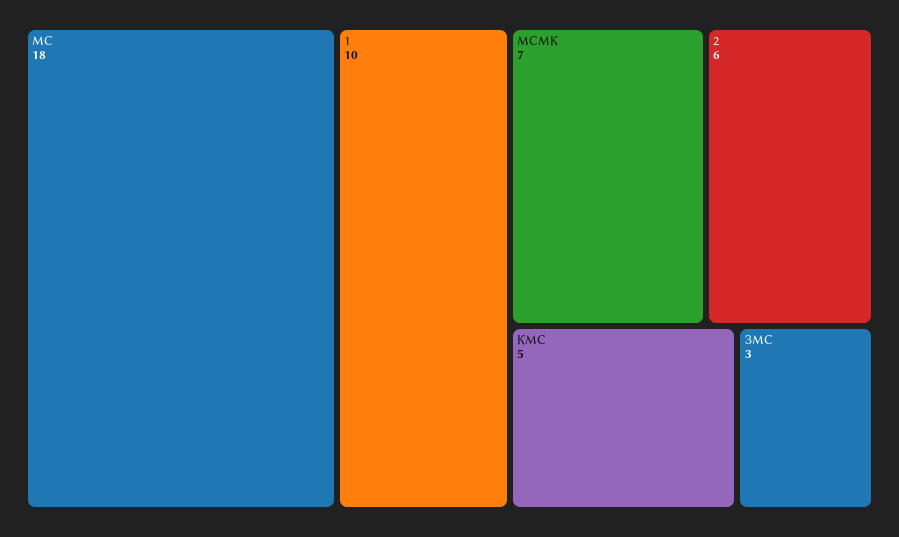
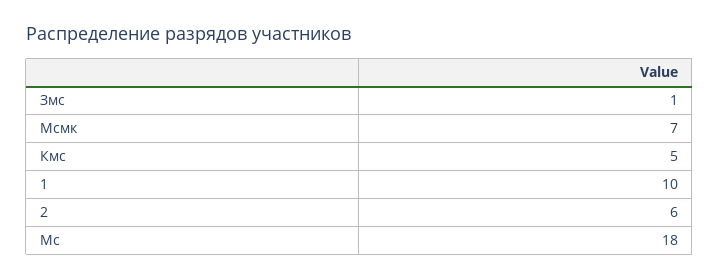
  {
    "МС": 18,
    "1": 10,
    "МСМК": 7,
    "2": 6,
    "КМС": 5,
-   "ЗМС": 3
+   "ЗМС": 1
  }

